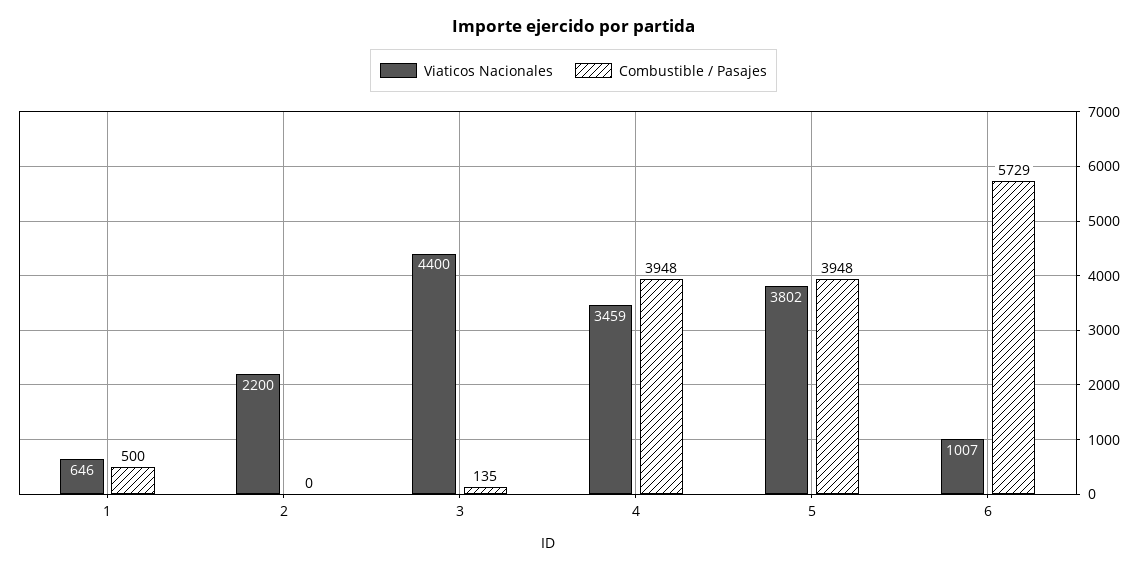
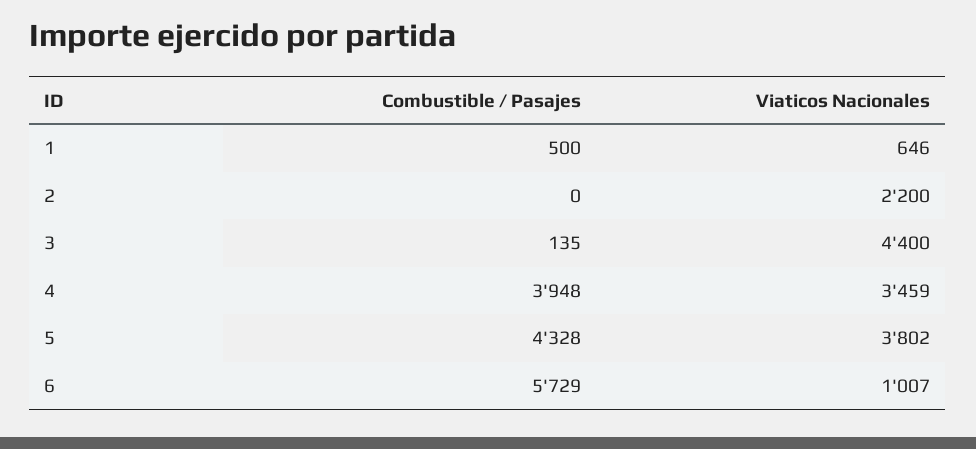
  {
    "Viaticos Nacionales": {
      "1": 646,
      "2": 2200,
      "3": 4400,
      "4": 3459,
      "5": 3802,
      "6": 1007
    },
    "Combustible / Pasajes": {
      "1": 500,
      "2": 0,
      "3": 135,
      "4": 3948,
-     "5": 3948,
+     "5": 4328,
      "6": 5729
    }
  }

